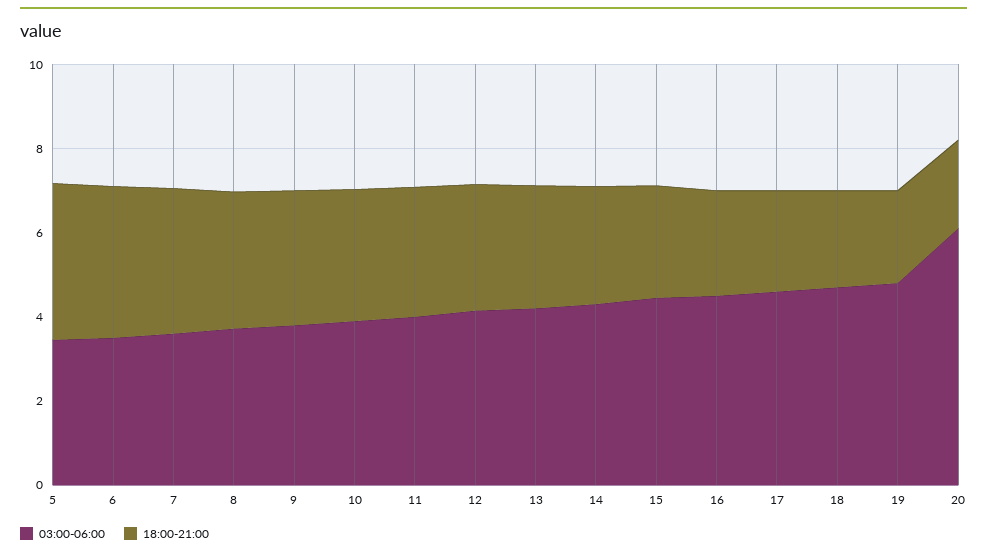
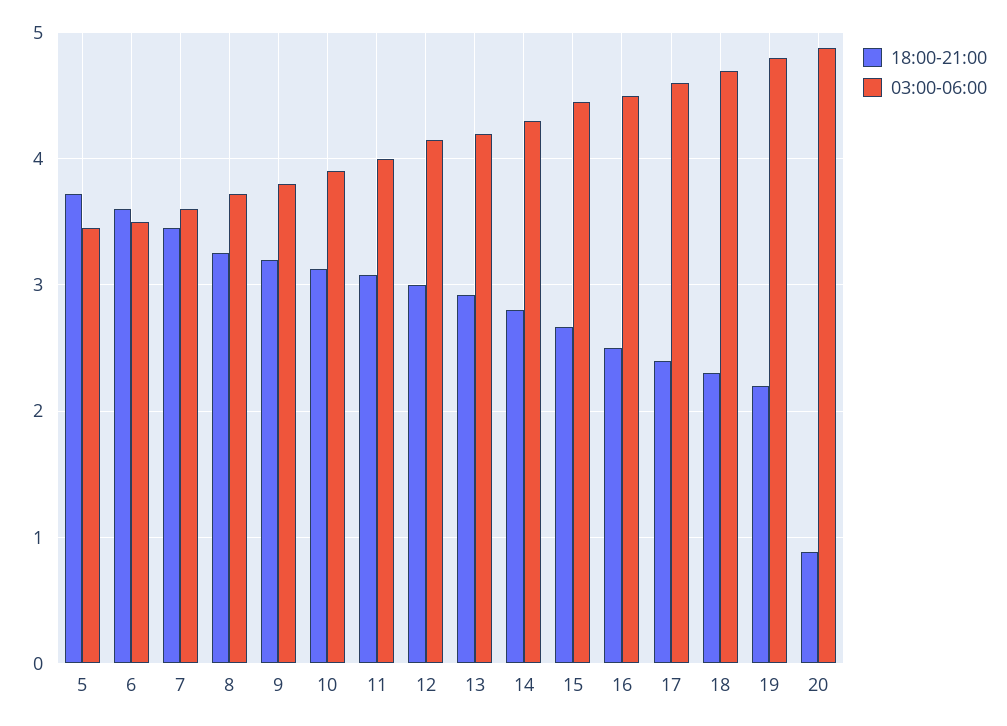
  {
    "03:00-06:00": {
      "5": 3.5,
      "6": 3.5,
      "7": 3.6,
      "8": 3.7,
      "9": 3.8,
      "10": 3.9,
      "11": 4,
      "12": 4.2,
      "13": 4.2,
      "14": 4.3,
      "15": 4.5,
      "16": 4.5,
      "17": 4.6,
      "18": 4.7,
      "19": 4.8,
-     "20": 6
+     "20": 4.9
    },
    "18:00-21:00": {
      "5": 3.7,
      "6": 3.6,
      "7": 3.5,
      "8": 3.3,
      "9": 3.2,
      "10": 3.1,
      "11": 3.1,
      "12": 3,
      "13": 2.9,
      "14": 2.8,
      "15": 2.7,
      "16": 2.5,
      "17": 2.4,
      "18": 2.3,
      "19": 2.2,
-     "20": 2
+     "20": 0.9
    }
  }

